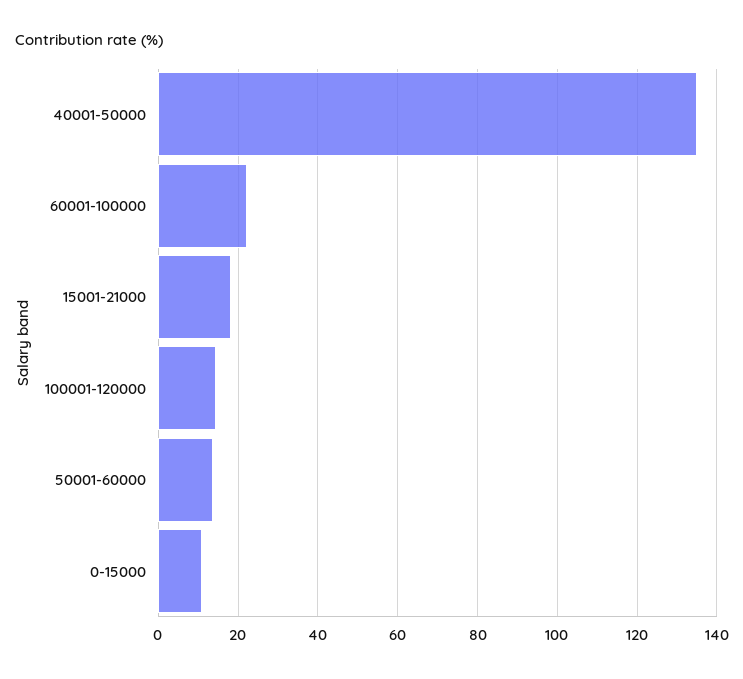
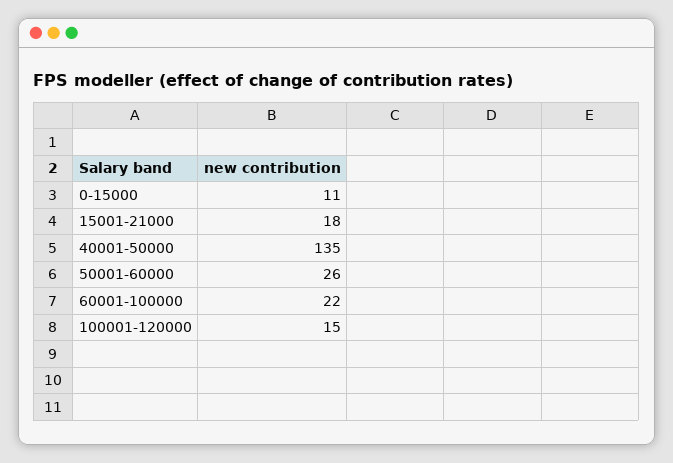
  {
    "40001-50000": 135,
    "60001-100000": 22,
    "15001-21000": 18,
    "100001-120000": 15,
-   "50001-60000": 14,
+   "50001-60000": 26,
    "0-15000": 11
  }

